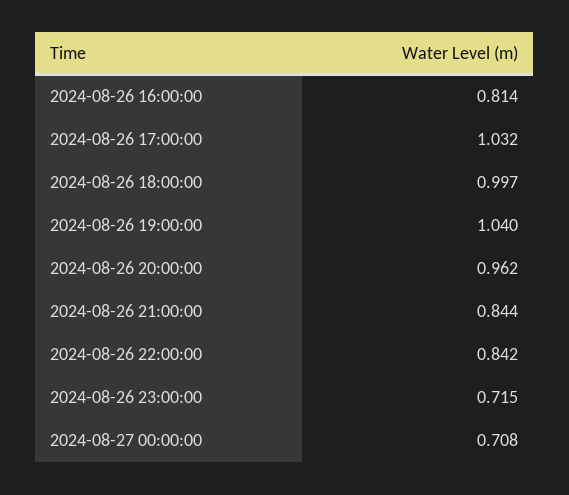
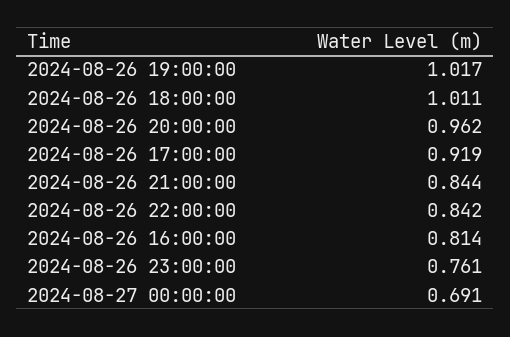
  {
    "2024-08-26 16:00:00": 0.814,
-   "2024-08-26 17:00:00": 1.032,
+   "2024-08-26 17:00:00": 0.919,
-   "2024-08-26 18:00:00": 0.997,
+   "2024-08-26 18:00:00": 1.011,
-   "2024-08-26 19:00:00": 1.04,
+   "2024-08-26 19:00:00": 1.017,
    "2024-08-26 20:00:00": 0.962,
    "2024-08-26 21:00:00": 0.844,
    "2024-08-26 22:00:00": 0.842,
-   "2024-08-26 23:00:00": 0.715,
+   "2024-08-26 23:00:00": 0.761,
-   "2024-08-27 00:00:00": 0.708
+   "2024-08-27 00:00:00": 0.691
  }

